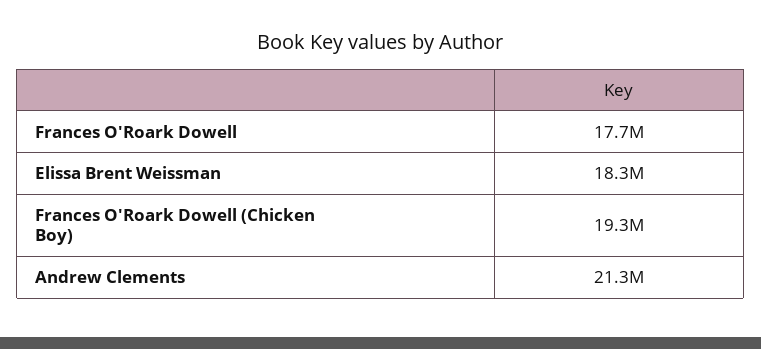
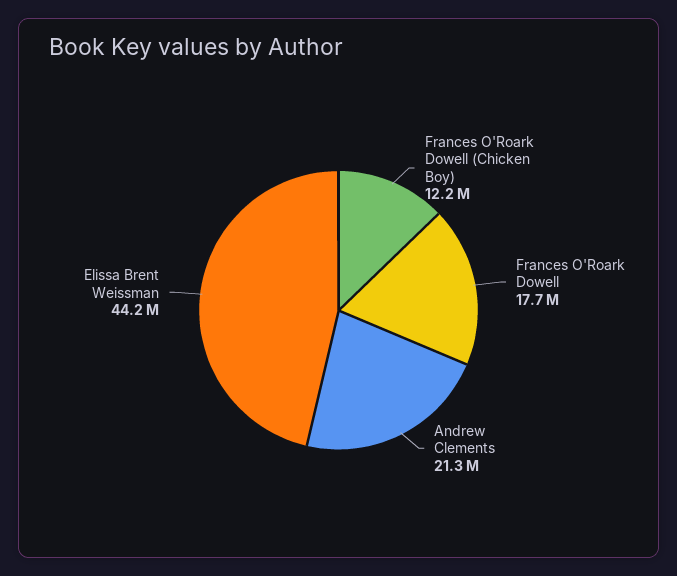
  {
    "Frances O'Roark Dowell": 17700000,
-   "Elissa Brent Weissman": 18300000,
+   "Elissa Brent Weissman": 44200000,
-   "Frances O'Roark Dowell (Chicken Boy)": 19300000,
+   "Frances O'Roark Dowell (Chicken Boy)": 12200000,
    "Andrew Clements": 21300000
  }

